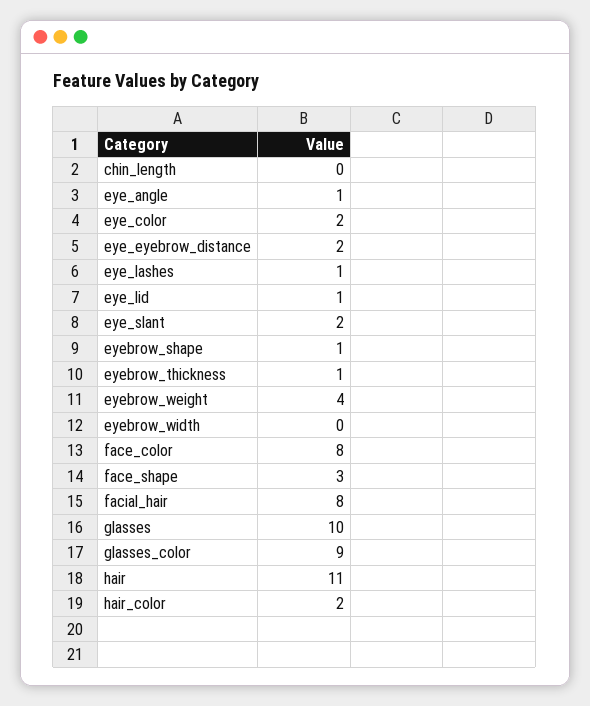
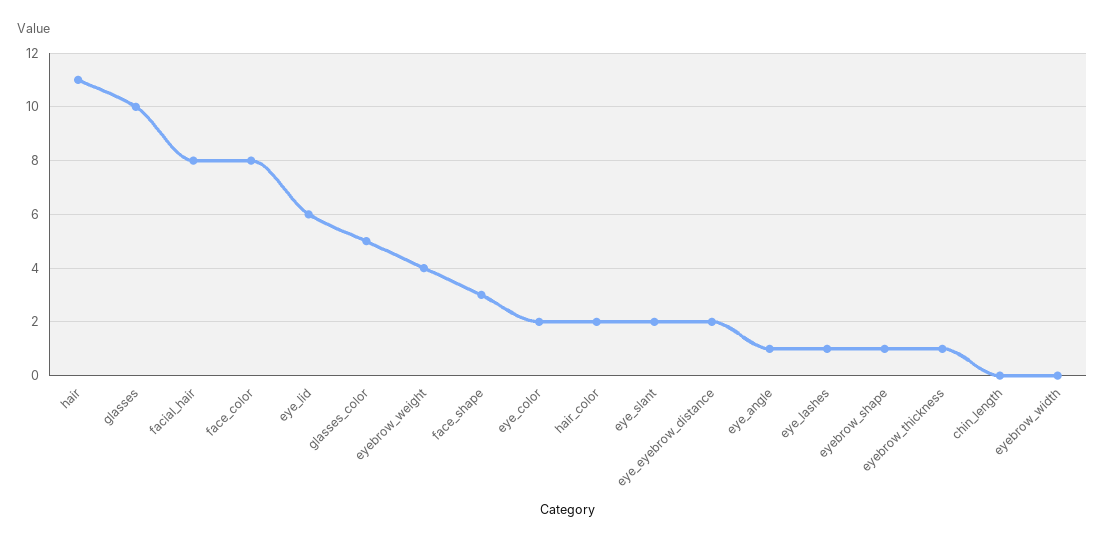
  {
    "chin_length": 0,
    "eye_angle": 1,
    "eye_color": 2,
    "eye_eyebrow_distance": 2,
    "eye_lashes": 1,
-   "eye_lid": 1,
+   "eye_lid": 6,
    "eye_slant": 2,
    "eyebrow_shape": 1,
    "eyebrow_thickness": 1,
    "eyebrow_weight": 4,
    "eyebrow_width": 0,
    "face_color": 8,
    "face_shape": 3,
    "facial_hair": 8,
    "glasses": 10,
-   "glasses_color": 9,
+   "glasses_color": 5,
    "hair": 11,
    "hair_color": 2
  }

